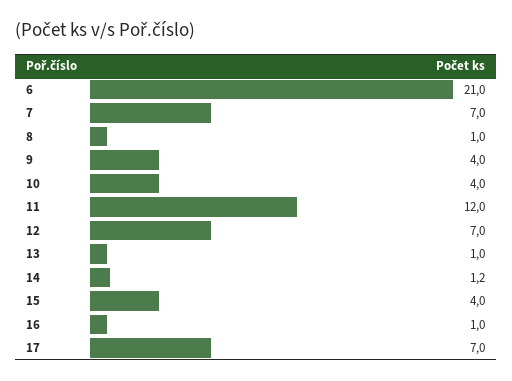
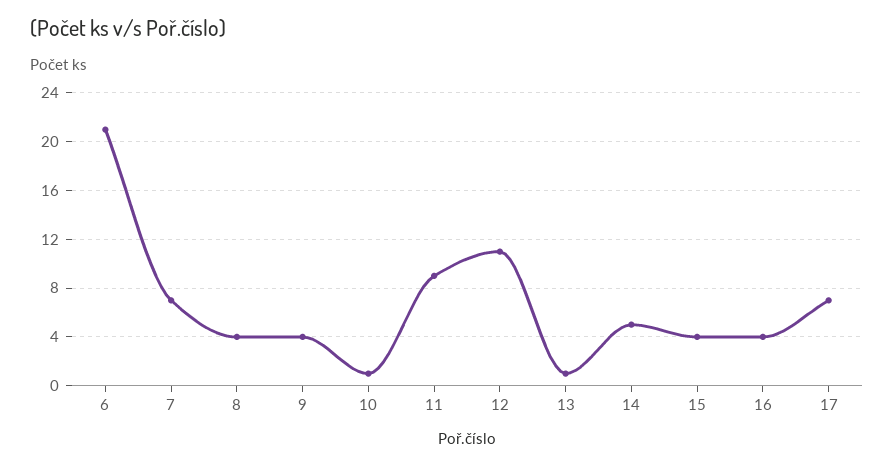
  {
    "6": 21,
    "7": 7,
-   "8": 1,
+   "8": 4,
    "9": 4,
-   "10": 4,
+   "10": 1,
-   "11": 12,
+   "11": 9,
-   "12": 7,
+   "12": 11,
    "13": 1,
-   "14": 1.2,
+   "14": 5,
    "15": 4,
-   "16": 1,
+   "16": 4,
    "17": 7
  }

